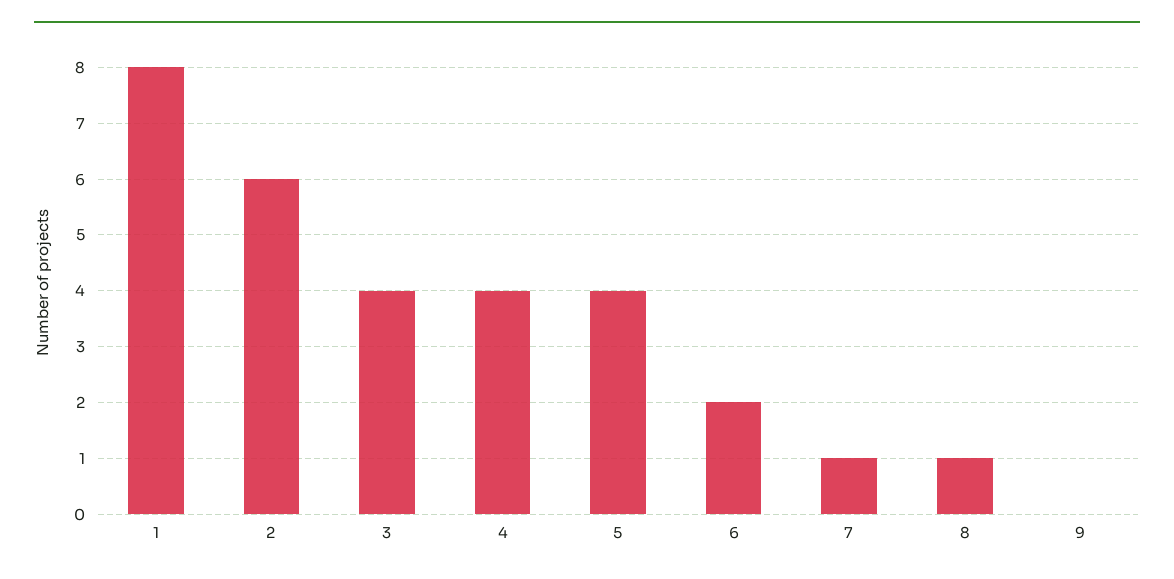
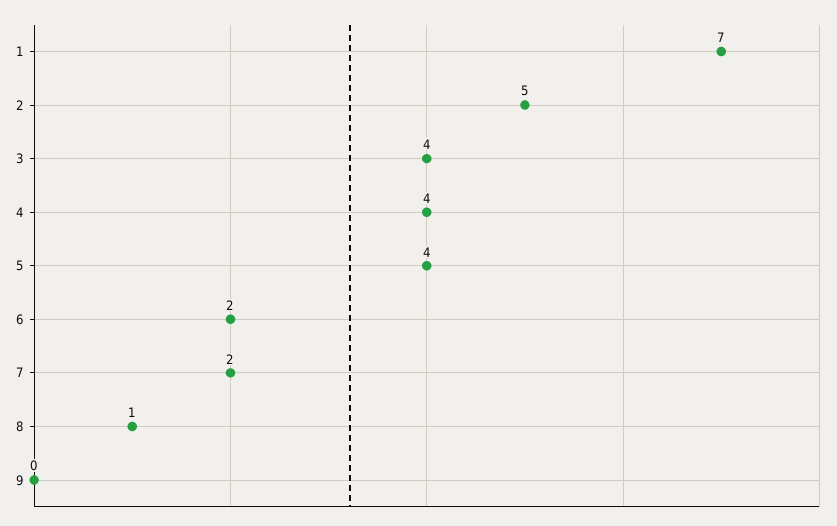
  {
-   "1": 8,
+   "1": 7,
-   "2": 6,
+   "2": 5,
    "3": 4,
    "4": 4,
    "5": 4,
    "6": 2,
-   "7": 1,
+   "7": 2,
    "8": 1,
    "9": 0
  }

